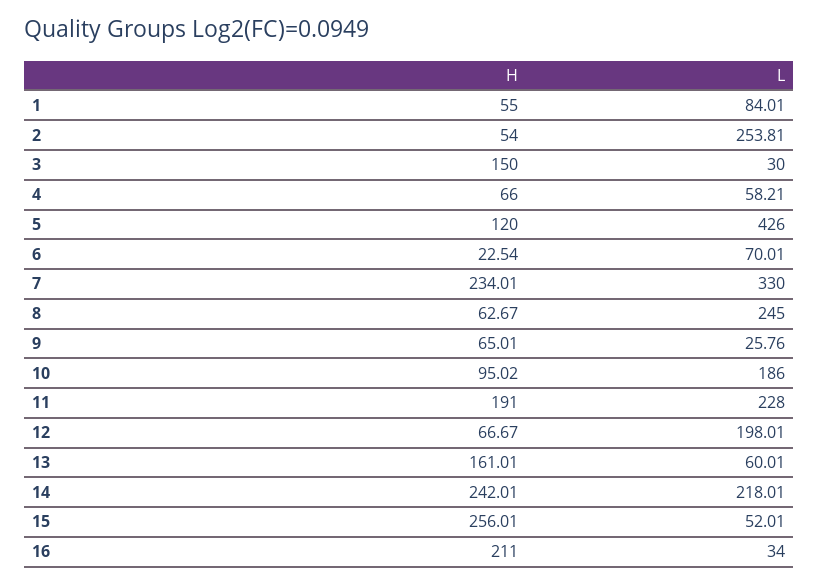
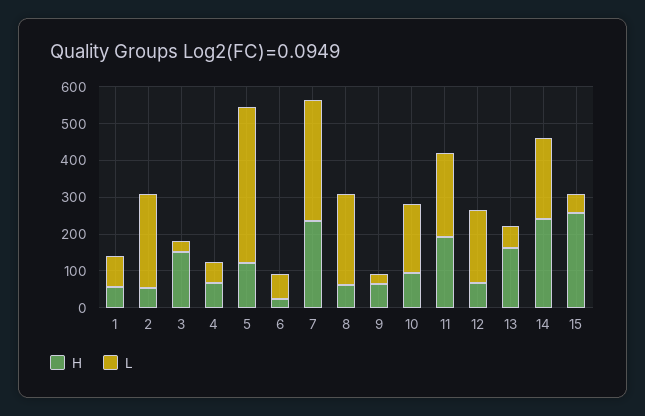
  {
    "H": {
      "1": 55,
      "2": 54,
      "3": 150,
      "4": 66,
      "5": 120,
      "6": 22.54,
      "7": 234.01,
      "8": 62.67,
      "9": 65.01,
      "10": 95.02,
      "11": 191,
      "12": 66.67,
      "13": 161.01,
      "14": 242.01,
-     "15": 256.01,
+     "15": 256.01
-     "16": 211
    },
    "L": {
      "1": 84.01,
      "2": 253.81,
      "3": 30,
      "4": 58.21,
      "5": 426,
      "6": 70.01,
      "7": 330,
      "8": 245,
      "9": 25.76,
      "10": 186,
      "11": 228,
      "12": 198.01,
      "13": 60.01,
      "14": 218.01,
-     "15": 52.01,
+     "15": 52.01
-     "16": 34
    }
  }

